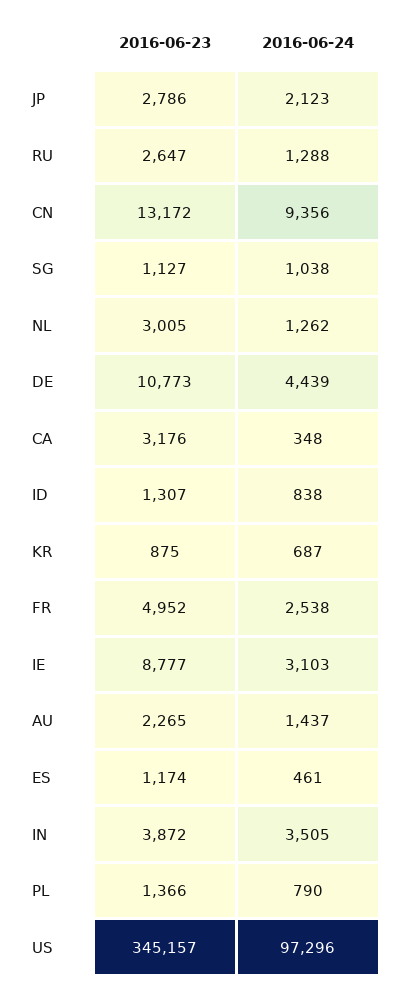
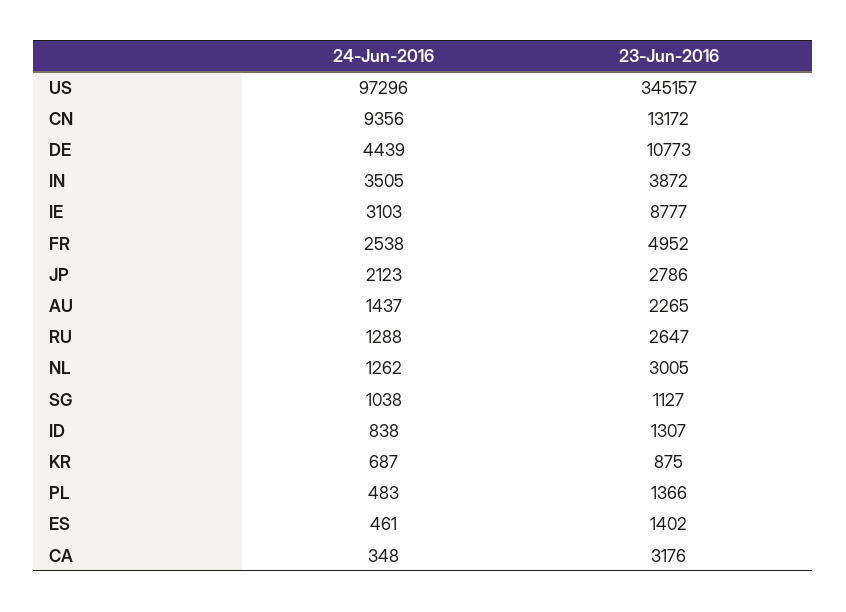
  {
    "2016-06-23": {
      "JP": 2786,
      "RU": 2647,
      "CN": 13172,
      "SG": 1127,
      "NL": 3005,
      "DE": 10773,
      "CA": 3176,
      "ID": 1307,
      "KR": 875,
      "FR": 4952,
      "IE": 8777,
      "AU": 2265,
-     "ES": 1174,
+     "ES": 1402,
      "IN": 3872,
      "PL": 1366,
      "US": 345157
    },
    "2016-06-24": {
      "JP": 2123,
      "RU": 1288,
      "CN": 9356,
      "SG": 1038,
      "NL": 1262,
      "DE": 4439,
      "CA": 348,
      "ID": 838,
      "KR": 687,
      "FR": 2538,
      "IE": 3103,
      "AU": 1437,
      "ES": 461,
      "IN": 3505,
-     "PL": 790,
+     "PL": 483,
      "US": 97296
    }
  }

